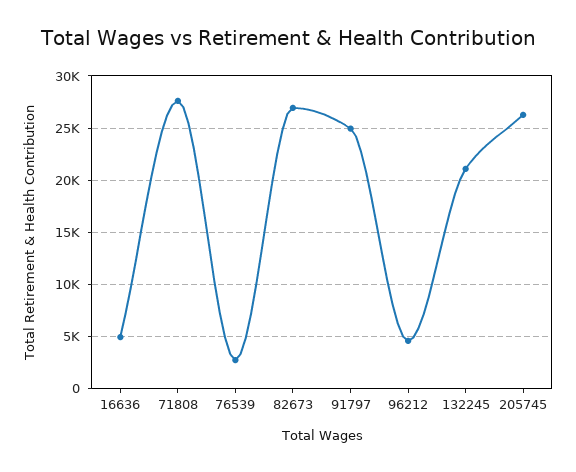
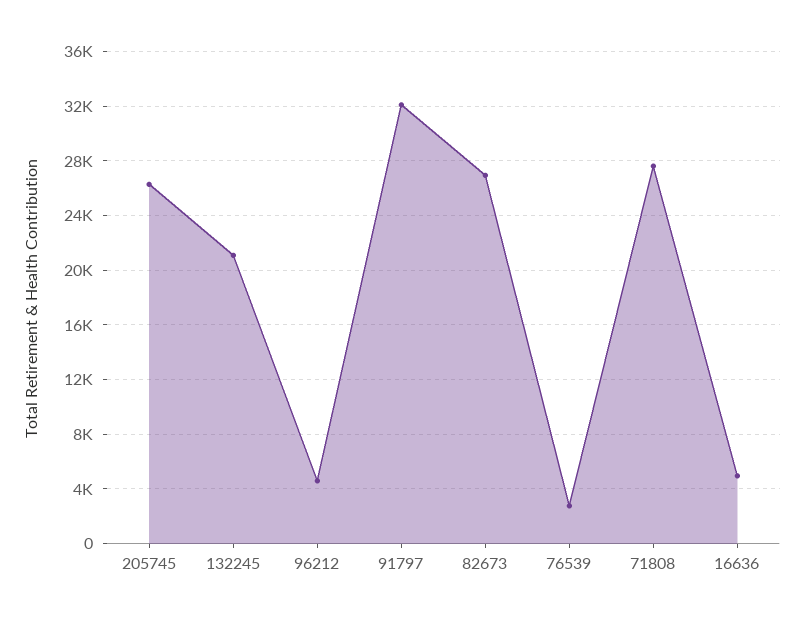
  {
    "16636": 5000,
    "71808": 27500,
    "76539": 3000,
    "82673": 27000,
-   "91797": 25000,
+   "91797": 32000,
    "96212": 4500,
    "132245": 21000,
    "205745": 26500
  }

